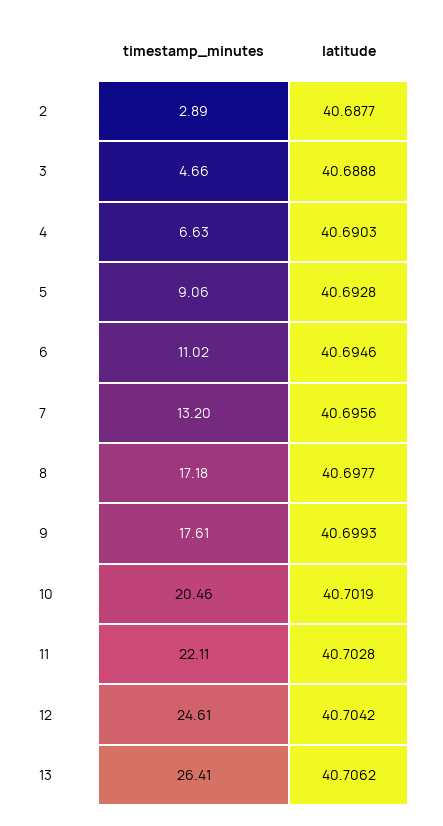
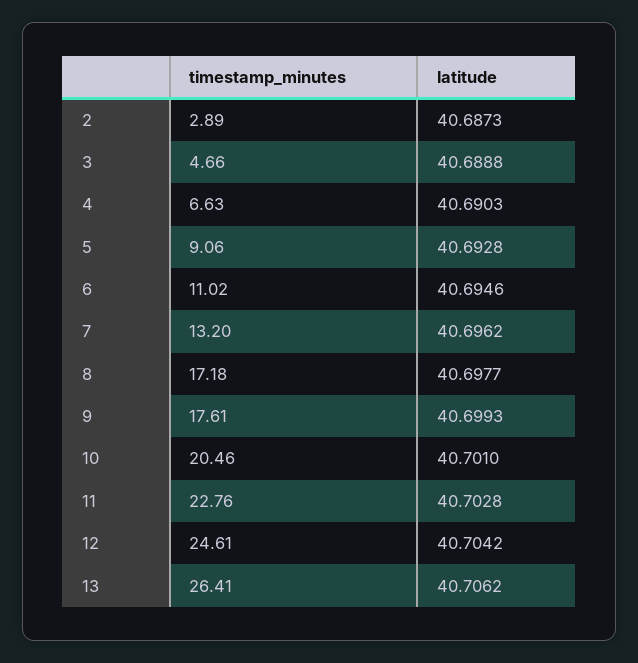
  {
    "timestamp_minutes": {
      "2": 2.89,
      "3": 4.66,
      "4": 6.63,
      "5": 9.06,
      "6": 11.02,
      "7": 13.2,
      "8": 17.18,
      "9": 17.61,
      "10": 20.46,
-     "11": 22.11,
+     "11": 22.76,
      "12": 24.61,
      "13": 26.41
    },
    "latitude": {
-     "2": 40.6877,
+     "2": 40.6873,
      "3": 40.6888,
      "4": 40.6903,
      "5": 40.6928,
      "6": 40.6946,
-     "7": 40.6956,
+     "7": 40.6962,
      "8": 40.6977,
      "9": 40.6993,
-     "10": 40.7019,
+     "10": 40.701,
      "11": 40.7028,
      "12": 40.7042,
      "13": 40.7062
    }
  }

